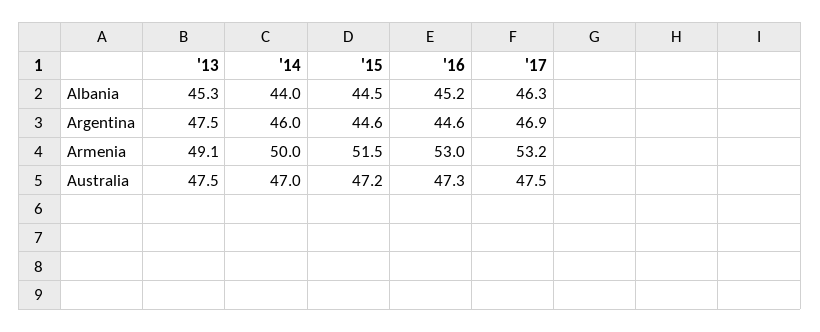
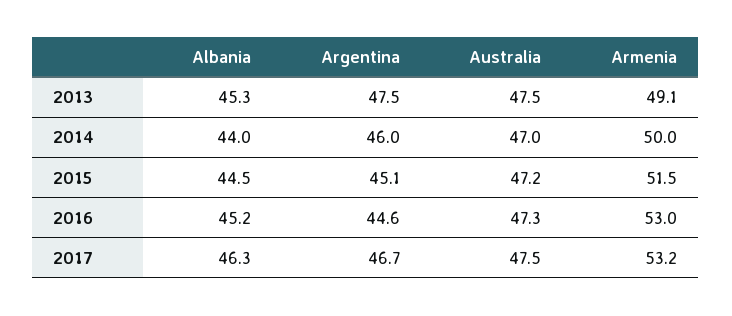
  {
    "'13": {
      "Albania": 45.3,
      "Argentina": 47.5,
      "Armenia": 49.1,
      "Australia": 47.5
    },
    "'14": {
      "Albania": 44,
      "Argentina": 46,
      "Armenia": 50,
      "Australia": 47
    },
    "'15": {
      "Albania": 44.5,
-     "Argentina": 44.6,
+     "Argentina": 45.1,
      "Armenia": 51.5,
      "Australia": 47.2
    },
    "'16": {
      "Albania": 45.2,
      "Argentina": 44.6,
      "Armenia": 53,
      "Australia": 47.3
    },
    "'17": {
      "Albania": 46.3,
-     "Argentina": 46.9,
+     "Argentina": 46.7,
      "Armenia": 53.2,
      "Australia": 47.5
    }
  }

